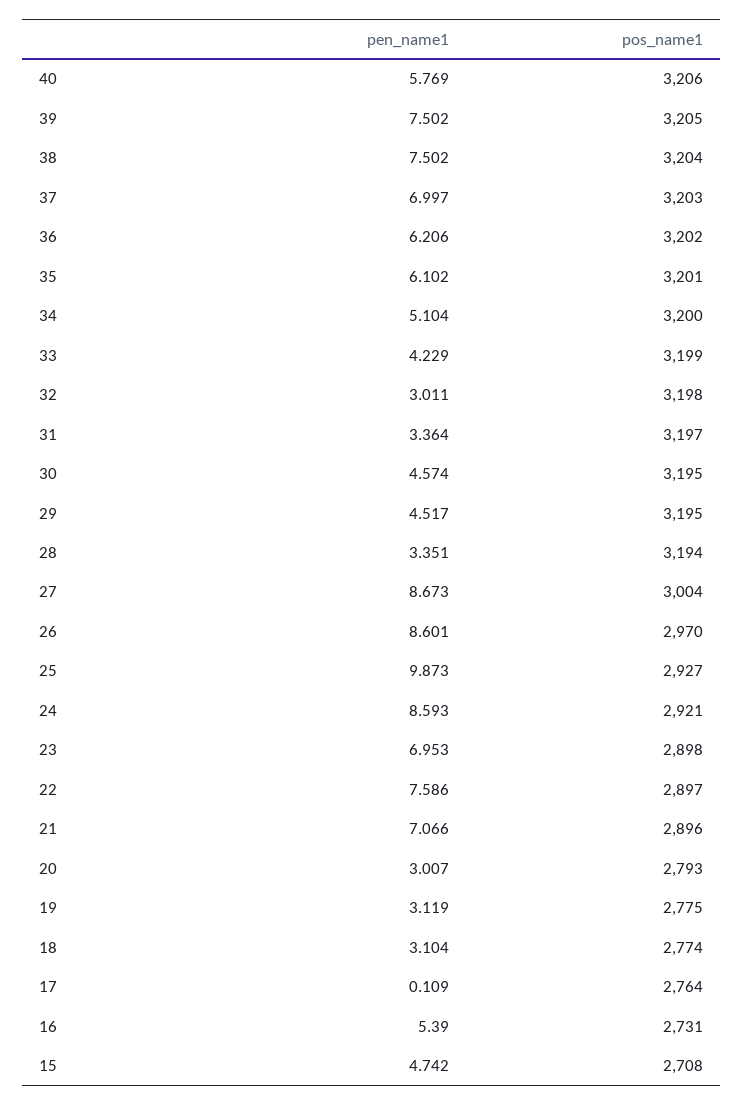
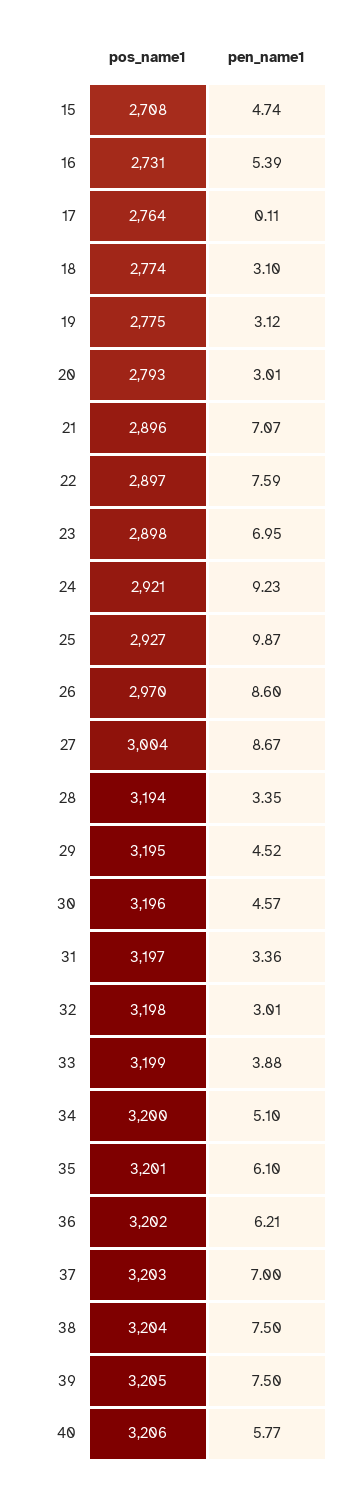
  {
    "pen_name1": {
      "40": 5.769,
      "39": 7.502,
      "38": 7.502,
      "37": 6.997,
      "36": 6.206,
      "35": 6.102,
      "34": 5.104,
-     "33": 4.229,
+     "33": 3.88,
      "32": 3.011,
      "31": 3.364,
      "30": 4.574,
      "29": 4.517,
      "28": 3.351,
      "27": 8.673,
      "26": 8.601,
      "25": 9.873,
-     "24": 8.593,
+     "24": 9.23,
      "23": 6.953,
      "22": 7.586,
      "21": 7.066,
      "20": 3.007,
      "19": 3.119,
      "18": 3.104,
      "17": 0.109,
      "16": 5.39,
      "15": 4.742
    },
    "pos_name1": {
      "40": 3206,
      "39": 3205,
      "38": 3204,
      "37": 3203,
      "36": 3202,
      "35": 3201,
      "34": 3200,
      "33": 3199,
      "32": 3198,
      "31": 3197,
-     "30": 3195,
+     "30": 3196,
      "29": 3195,
      "28": 3194,
      "27": 3004,
      "26": 2970,
      "25": 2927,
      "24": 2921,
      "23": 2898,
      "22": 2897,
      "21": 2896,
      "20": 2793,
      "19": 2775,
      "18": 2774,
      "17": 2764,
      "16": 2731,
      "15": 2708
    }
  }

